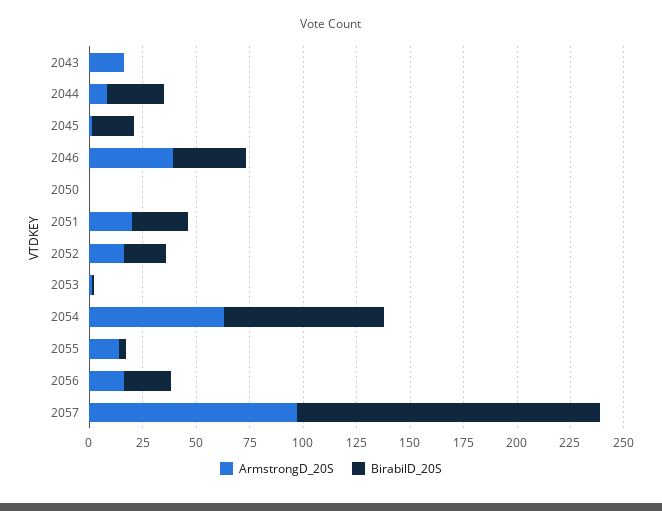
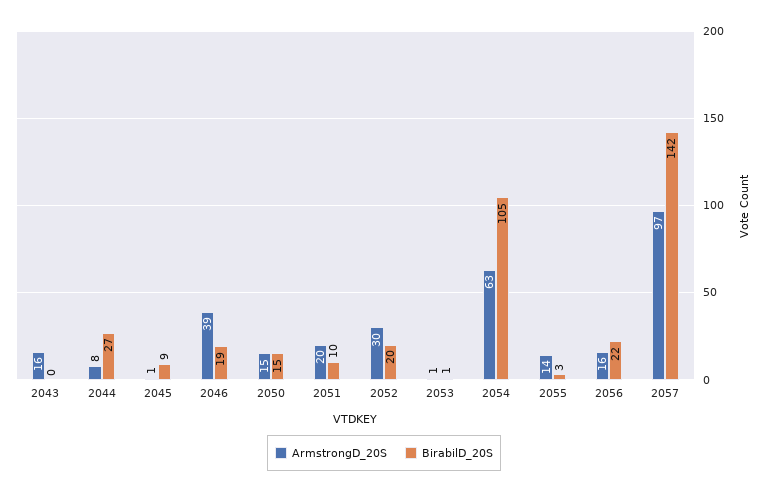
  {
    "ArmstrongD_20S": {
      "2043": 16,
      "2044": 8,
      "2045": 1,
      "2046": 39,
-     "2050": 0,
+     "2050": 15,
      "2051": 20,
-     "2052": 15,
+     "2052": 30,
      "2053": 1,
      "2054": 63,
      "2055": 14,
      "2056": 16,
      "2057": 97
    },
    "BirabilD_20S": {
      "2043": 0,
      "2044": 27,
-     "2045": 20,
+     "2045": 9,
-     "2046": 35,
+     "2046": 19,
-     "2050": 0,
+     "2050": 15,
-     "2051": 25,
+     "2051": 10,
      "2052": 20,
      "2053": 1,
-     "2054": 75,
+     "2054": 105,
      "2055": 3,
      "2056": 22,
      "2057": 142
    }
  }

